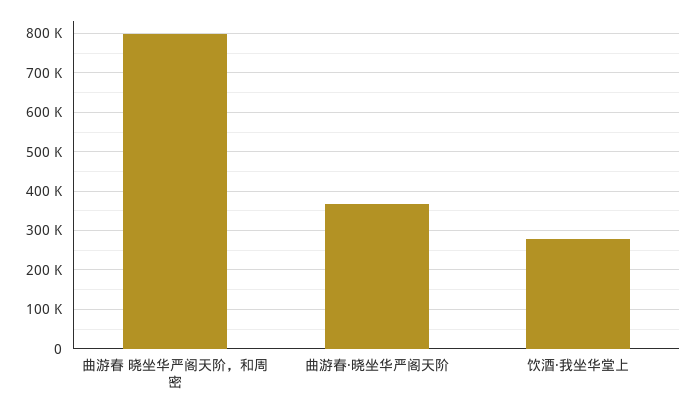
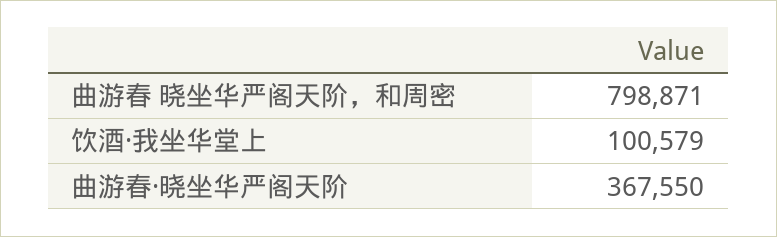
  {
    "曲游春 晓坐华严阁天阶，和周密": 798871,
    "曲游春·晓坐华严阁天阶": 367550,
-   "饮酒·我坐华堂上": 280000
+   "饮酒·我坐华堂上": 100579
  }

